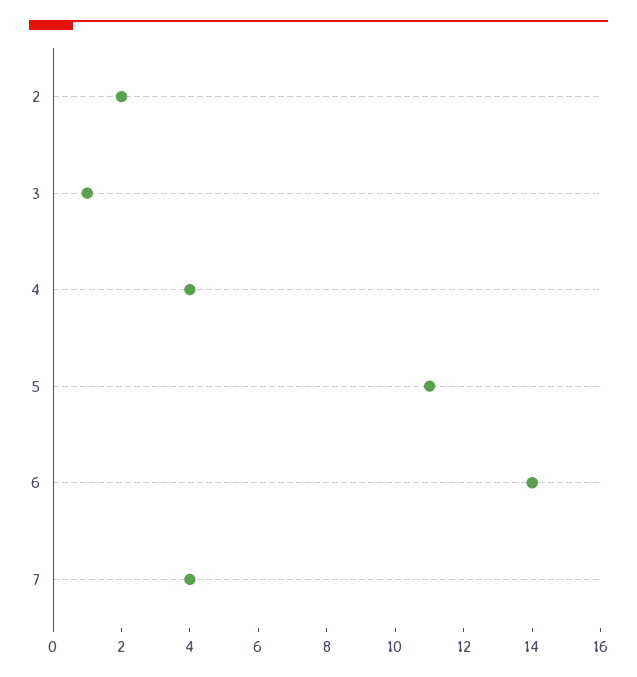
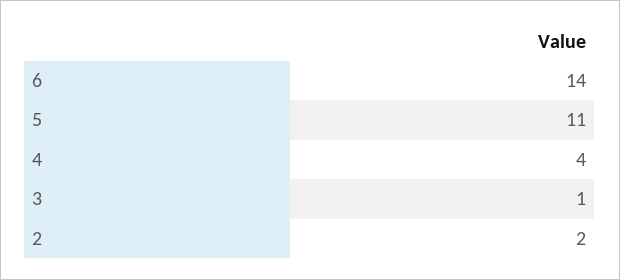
  {
    "2": 2,
    "3": 1,
    "4": 4,
    "5": 11,
-   "6": 14,
+   "6": 14
-   "7": 4
  }

